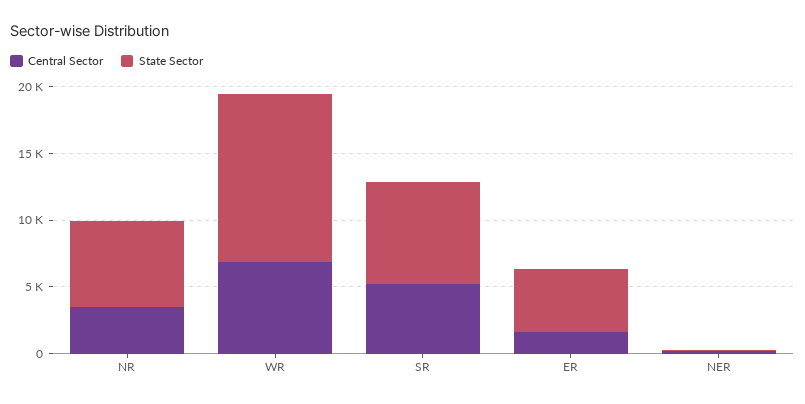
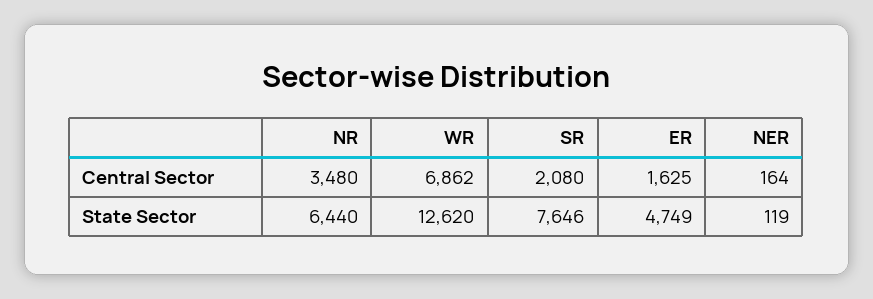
  {
    "Central Sector": {
      "NR": 3480,
      "WR": 6862,
-     "SR": 5000,
+     "SR": 2080,
      "ER": 1625,
      "NER": 164
    },
    "State Sector": {
      "NR": 6440,
      "WR": 12620,
      "SR": 7646,
      "ER": 4749,
      "NER": 119
    }
  }

